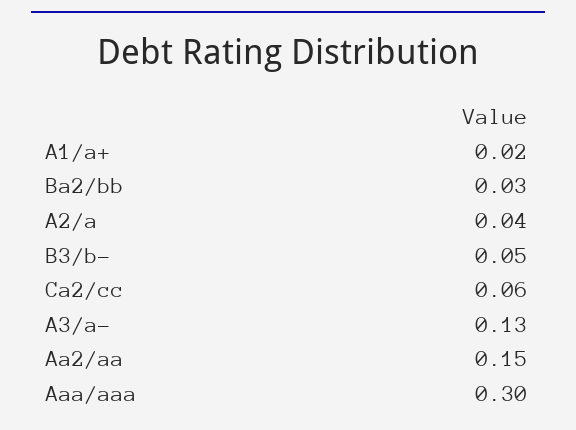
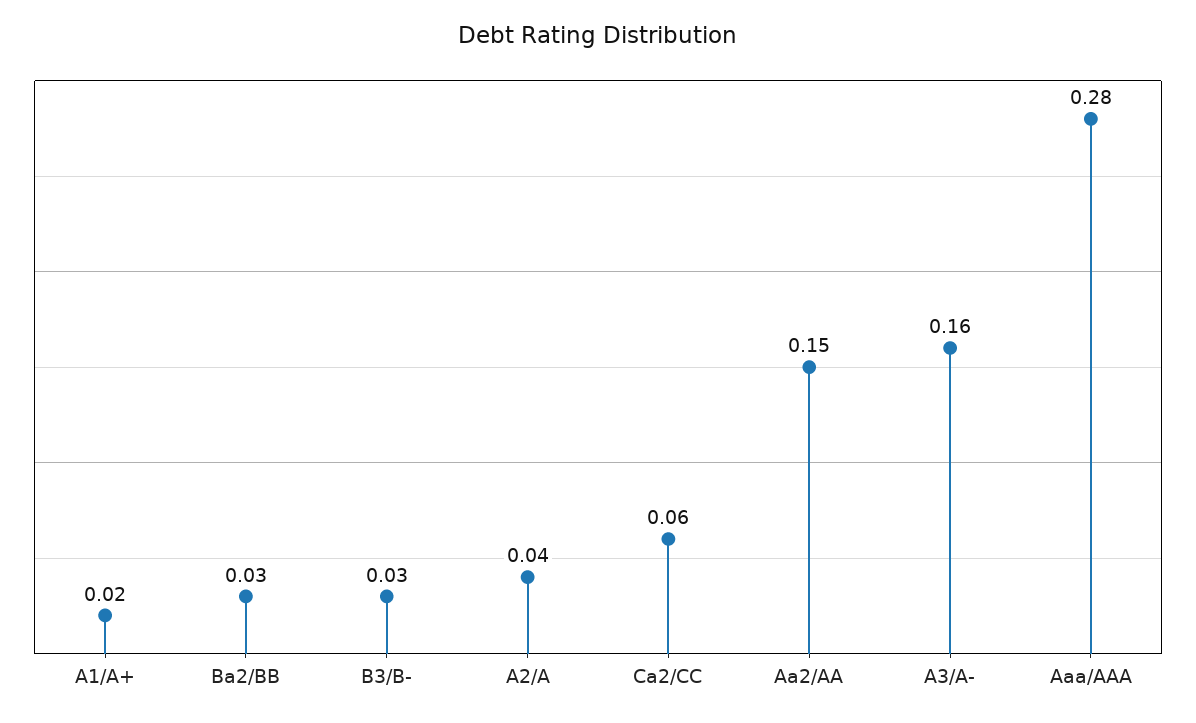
  {
    "A1/a+": 0.02,
    "Ba2/bb": 0.03,
    "A2/a": 0.04,
-   "B3/b-": 0.05,
+   "B3/b-": 0.03,
    "Ca2/cc": 0.06,
-   "A3/a-": 0.13,
+   "A3/a-": 0.16,
    "Aa2/aa": 0.15,
-   "Aaa/aaa": 0.3
+   "Aaa/aaa": 0.28
  }

